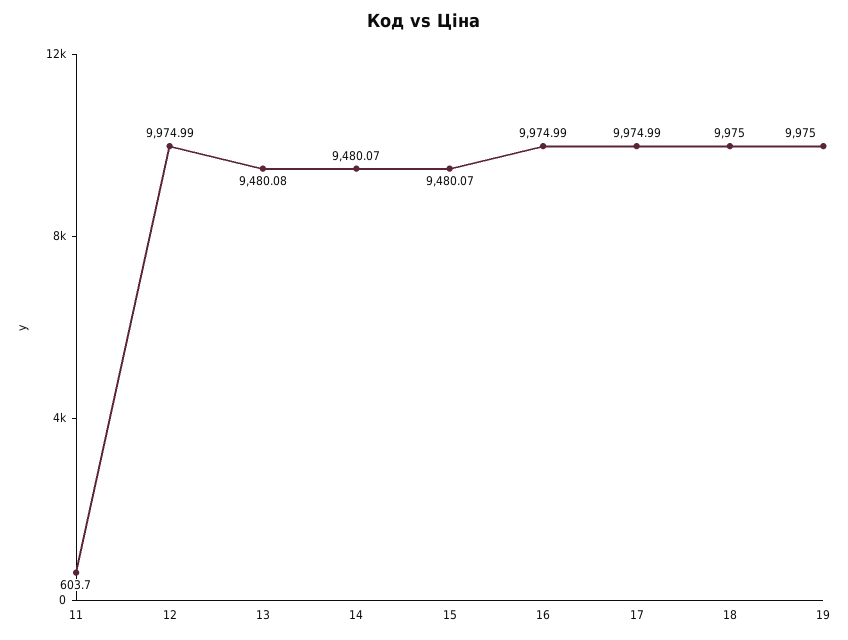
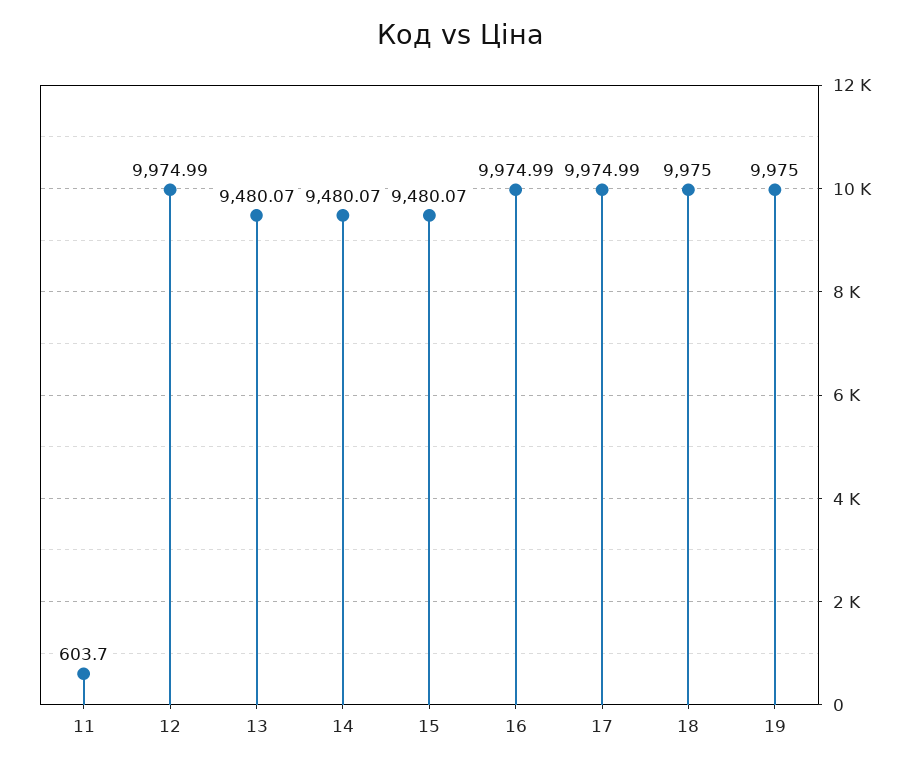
  {
    "11": 603.7,
    "12": 9974.99,
-   "13": 9480.08,
+   "13": 9480.07,
    "14": 9480.07,
    "15": 9480.07,
    "16": 9974.99,
    "17": 9974.99,
    "18": 9975,
    "19": 9975
  }

